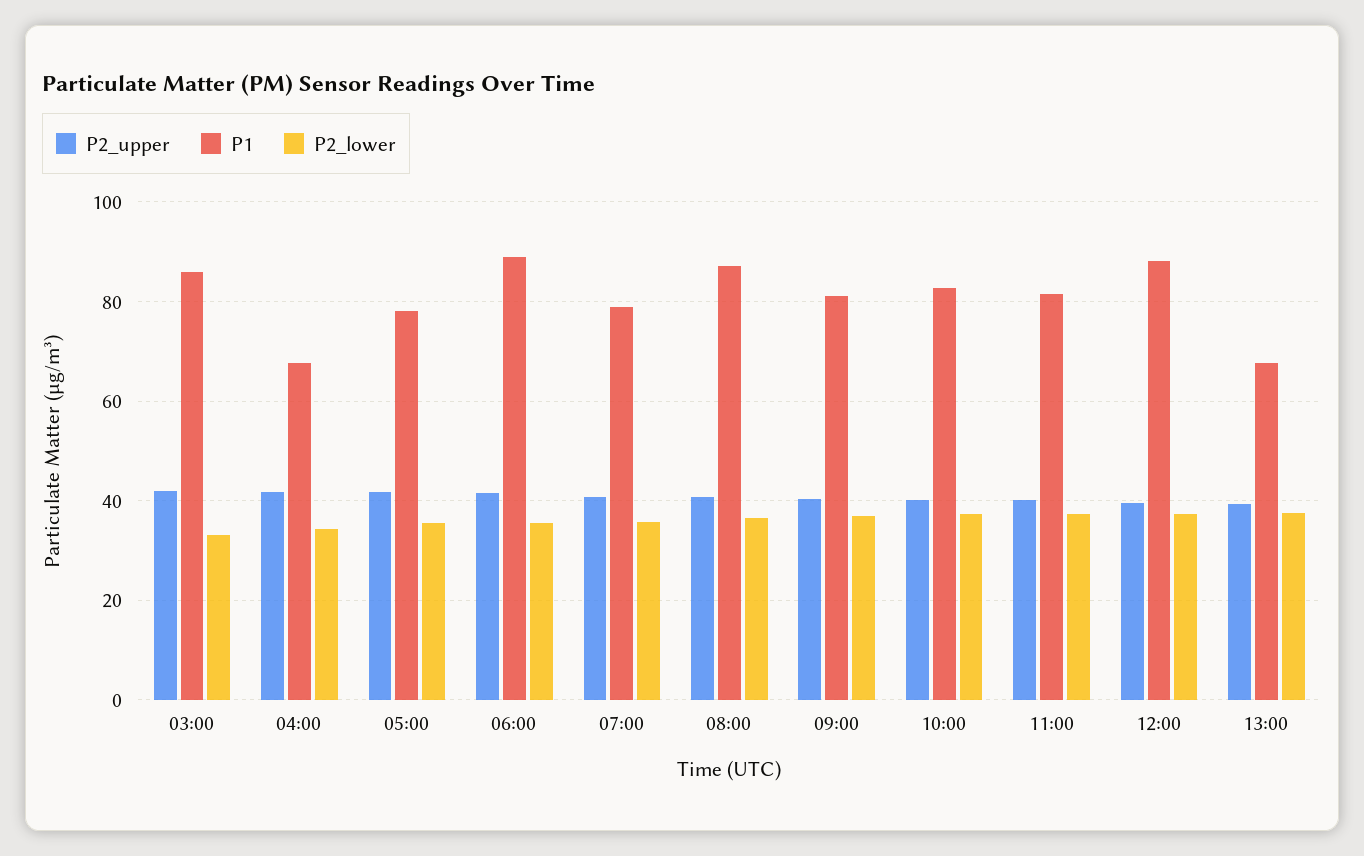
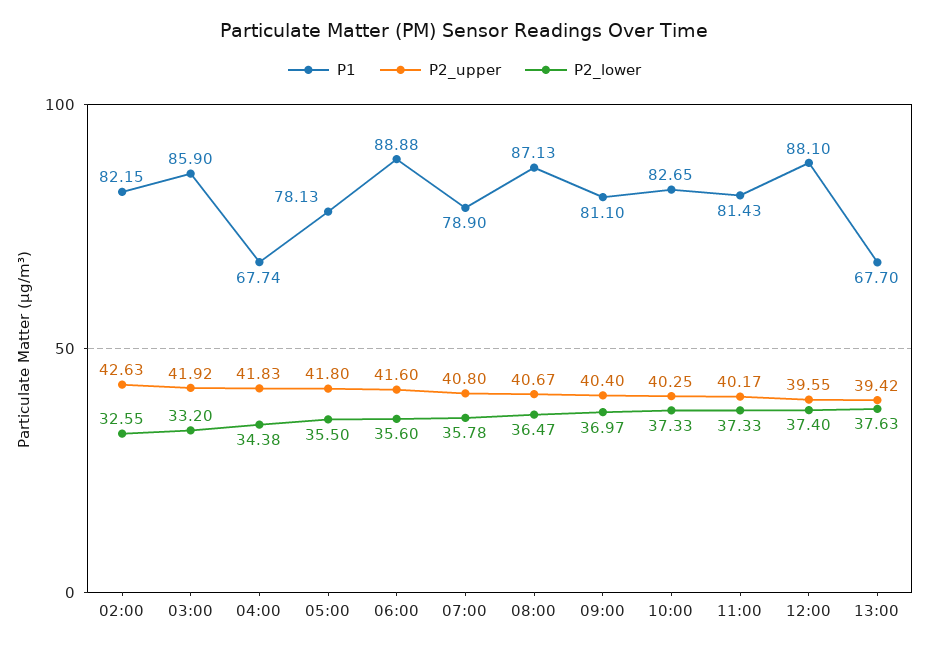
  {
    "P2_upper": {
      "03:00": 41.92,
      "04:00": 41.83,
      "05:00": 41.8,
      "06:00": 41.6,
      "07:00": 40.8,
      "08:00": 40.67,
      "09:00": 40.4,
      "10:00": 40.25,
      "11:00": 40.17,
      "12:00": 39.55,
-     "13:00": 39.42
+     "13:00": 39.42,
+     "02:00": 42.63
    },
    "P1": {
      "03:00": 85.9,
      "04:00": 67.74,
      "05:00": 78.13,
      "06:00": 88.88,
      "07:00": 78.9,
      "08:00": 87.13,
      "09:00": 81.1,
      "10:00": 82.65,
      "11:00": 81.43,
      "12:00": 88.1,
-     "13:00": 67.7
+     "13:00": 67.7,
+     "02:00": 82.15
    },
    "P2_lower": {
      "03:00": 33.2,
      "04:00": 34.38,
      "05:00": 35.5,
      "06:00": 35.6,
      "07:00": 35.78,
      "08:00": 36.47,
      "09:00": 36.97,
      "10:00": 37.33,
      "11:00": 37.33,
      "12:00": 37.4,
-     "13:00": 37.63
+     "13:00": 37.63,
+     "02:00": 32.55
    }
  }

